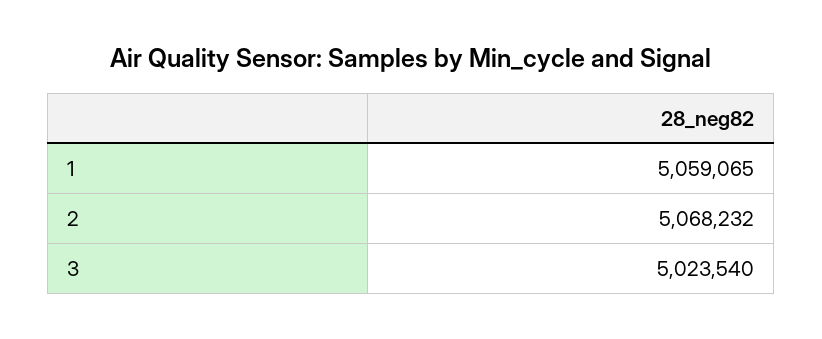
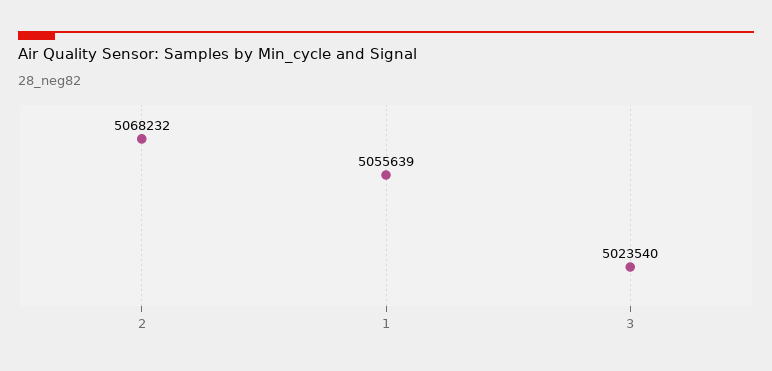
  {
-   "1": 5059065,
+   "1": 5055639,
    "2": 5068232,
    "3": 5023540
  }

